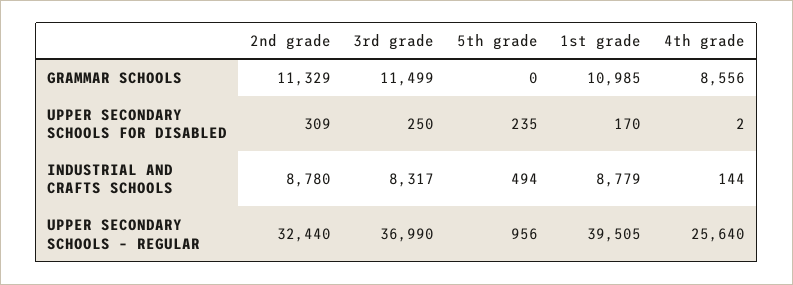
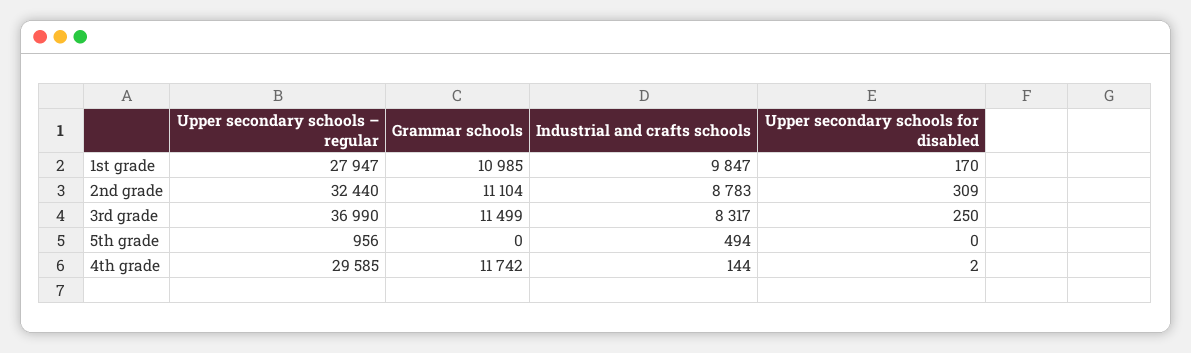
  {
    "2nd grade": {
-     "GRAMMAR SCHOOLS": 11329,
+     "GRAMMAR SCHOOLS": 11104,
      "UPPER SECONDARY SCHOOLS FOR DISABLED": 309,
-     "INDUSTRIAL AND CRAFTS SCHOOLS": 8780,
+     "INDUSTRIAL AND CRAFTS SCHOOLS": 8783,
      "UPPER SECONDARY SCHOOLS – REGULAR": 32440
    },
    "3rd grade": {
      "GRAMMAR SCHOOLS": 11499,
      "UPPER SECONDARY SCHOOLS FOR DISABLED": 250,
      "INDUSTRIAL AND CRAFTS SCHOOLS": 8317,
      "UPPER SECONDARY SCHOOLS – REGULAR": 36990
    },
    "5th grade": {
      "GRAMMAR SCHOOLS": 0,
-     "UPPER SECONDARY SCHOOLS FOR DISABLED": 235,
+     "UPPER SECONDARY SCHOOLS FOR DISABLED": 0,
      "INDUSTRIAL AND CRAFTS SCHOOLS": 494,
      "UPPER SECONDARY SCHOOLS – REGULAR": 956
    },
    "1st grade": {
      "GRAMMAR SCHOOLS": 10985,
      "UPPER SECONDARY SCHOOLS FOR DISABLED": 170,
-     "INDUSTRIAL AND CRAFTS SCHOOLS": 8779,
+     "INDUSTRIAL AND CRAFTS SCHOOLS": 9847,
-     "UPPER SECONDARY SCHOOLS – REGULAR": 39505
+     "UPPER SECONDARY SCHOOLS – REGULAR": 27947
    },
    "4th grade": {
-     "GRAMMAR SCHOOLS": 8556,
+     "GRAMMAR SCHOOLS": 11742,
      "UPPER SECONDARY SCHOOLS FOR DISABLED": 2,
      "INDUSTRIAL AND CRAFTS SCHOOLS": 144,
-     "UPPER SECONDARY SCHOOLS – REGULAR": 25640
+     "UPPER SECONDARY SCHOOLS – REGULAR": 29585
    }
  }

